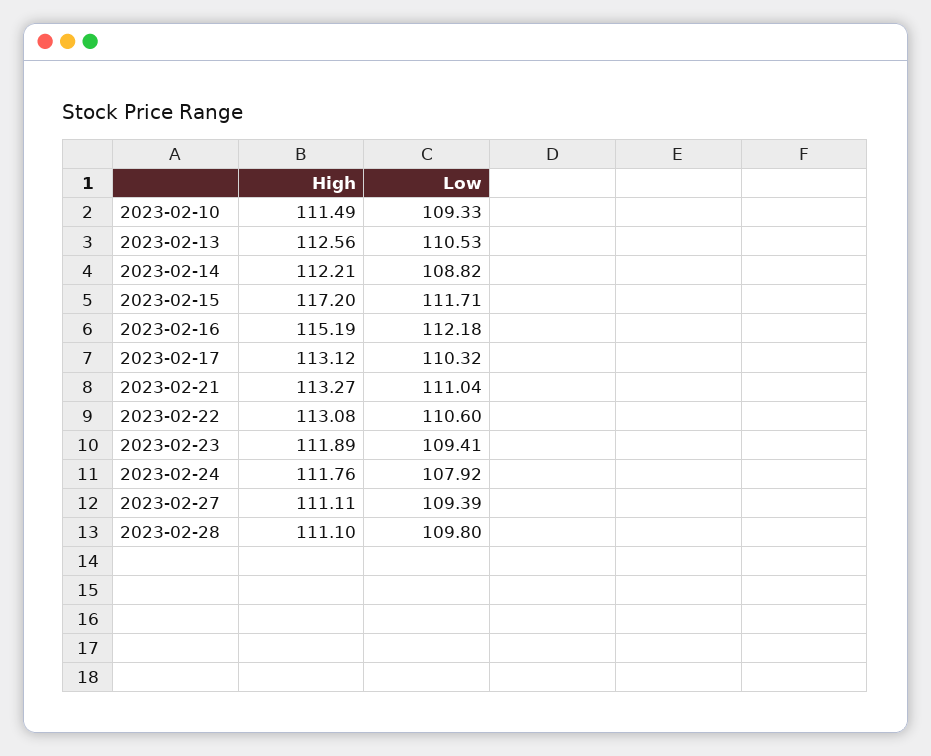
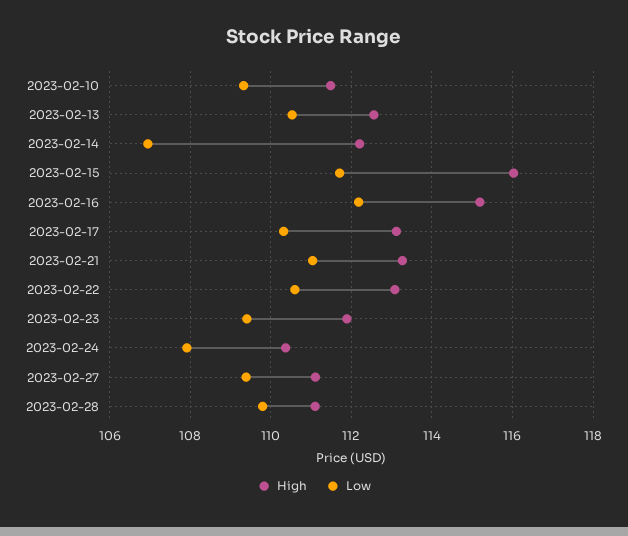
  {
    "High": {
      "2023-02-10": 111.49,
      "2023-02-13": 112.56,
      "2023-02-14": 112.21,
-     "2023-02-15": 117.2,
+     "2023-02-15": 116,
      "2023-02-16": 115.19,
      "2023-02-17": 113.12,
      "2023-02-21": 113.27,
      "2023-02-22": 113.08,
      "2023-02-23": 111.89,
-     "2023-02-24": 111.76,
+     "2023-02-24": 110.4,
      "2023-02-27": 111.11,
      "2023-02-28": 111.1
    },
    "Low": {
      "2023-02-10": 109.33,
      "2023-02-13": 110.53,
-     "2023-02-14": 108.82,
+     "2023-02-14": 107,
      "2023-02-15": 111.71,
      "2023-02-16": 112.18,
      "2023-02-17": 110.32,
      "2023-02-21": 111.04,
      "2023-02-22": 110.6,
      "2023-02-23": 109.41,
      "2023-02-24": 107.92,
      "2023-02-27": 109.39,
      "2023-02-28": 109.8
    }
  }

